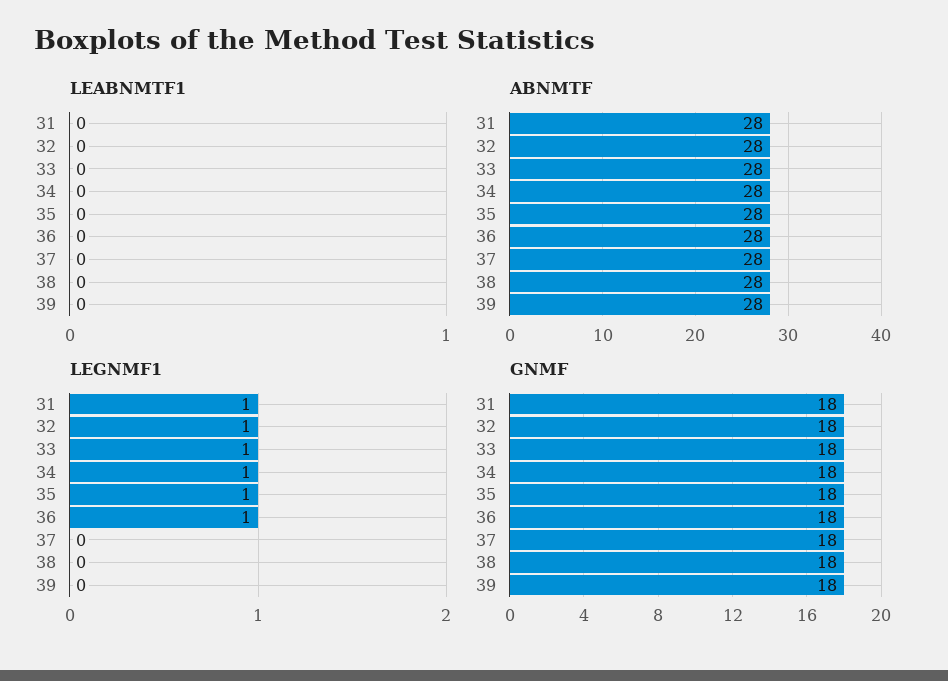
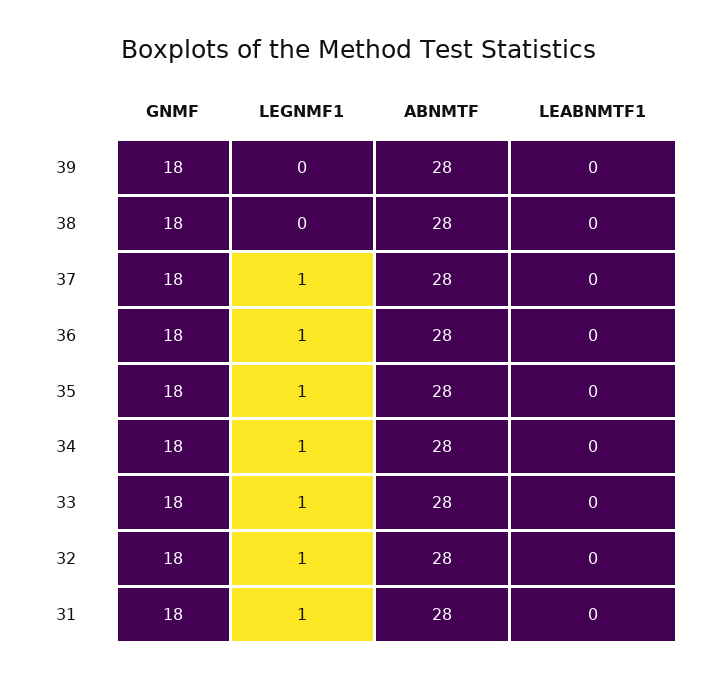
  {
    "LEABNMTF1": {
      "31": 0,
      "32": 0,
      "33": 0,
      "34": 0,
      "35": 0,
      "36": 0,
      "37": 0,
      "38": 0,
      "39": 0
    },
    "ABNMTF": {
      "31": 28,
      "32": 28,
      "33": 28,
      "34": 28,
      "35": 28,
      "36": 28,
      "37": 28,
      "38": 28,
      "39": 28
    },
    "LEGNMF1": {
      "31": 1,
      "32": 1,
      "33": 1,
      "34": 1,
      "35": 1,
      "36": 1,
-     "37": 0,
+     "37": 1,
      "38": 0,
      "39": 0
    },
    "GNMF": {
      "31": 18,
      "32": 18,
      "33": 18,
      "34": 18,
      "35": 18,
      "36": 18,
      "37": 18,
      "38": 18,
      "39": 18
    }
  }

